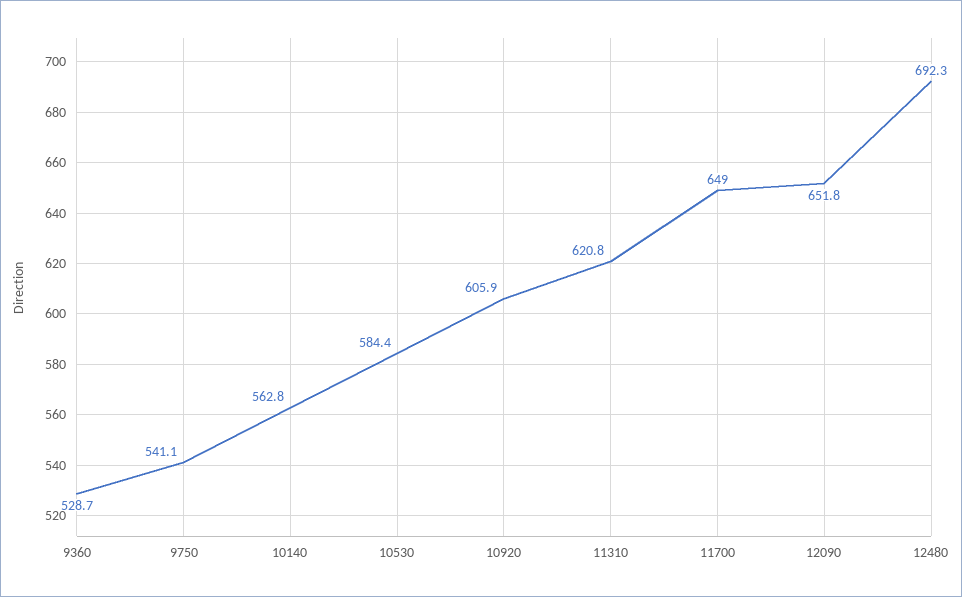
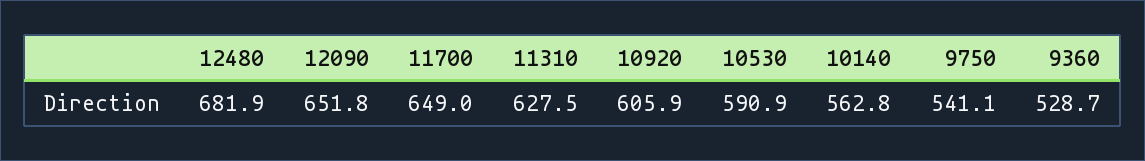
  {
    "9360": 528.7,
    "9750": 541.1,
    "10140": 562.8,
-   "10530": 584.4,
+   "10530": 590.9,
    "10920": 605.9,
-   "11310": 620.8,
+   "11310": 627.5,
    "11700": 649,
    "12090": 651.8,
-   "12480": 692.3
+   "12480": 681.9
  }

